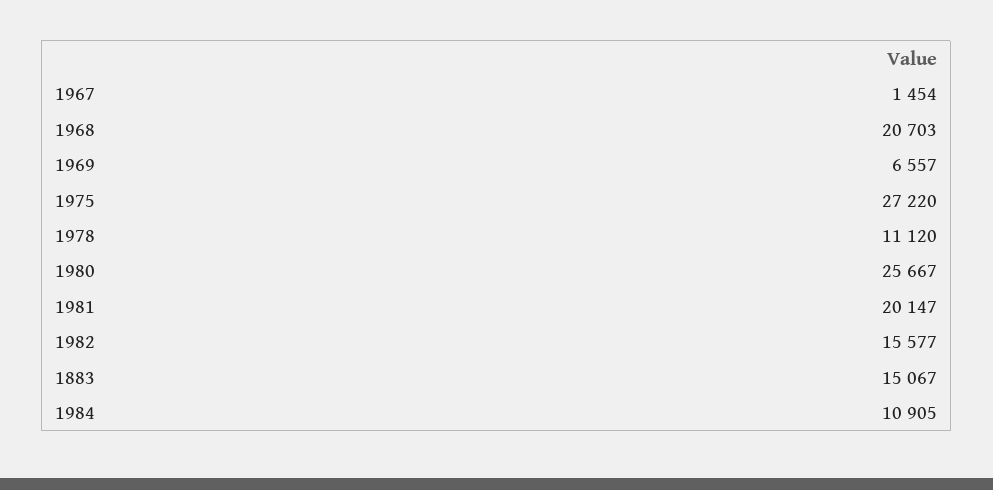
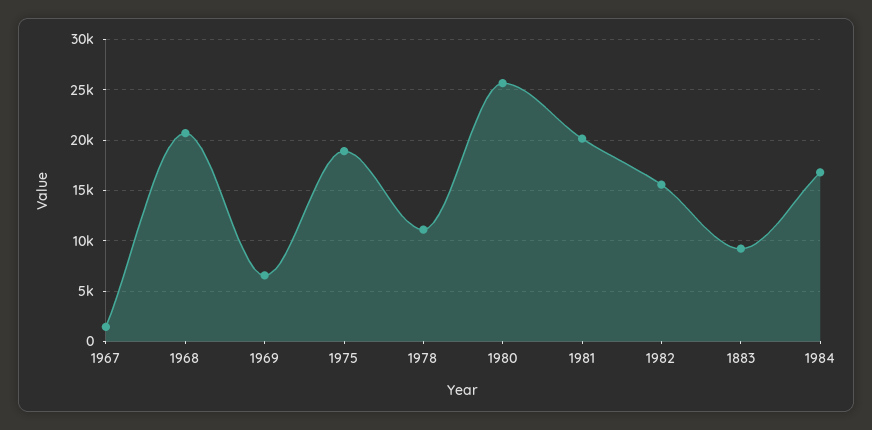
  {
    "1967": 1454,
    "1968": 20703,
    "1969": 6557,
-   "1975": 27220,
+   "1975": 19000,
    "1978": 11120,
    "1980": 25667,
    "1981": 20147,
    "1982": 15577,
-   "1883": 15067,
+   "1883": 9000,
-   "1984": 10905
+   "1984": 17000
  }

